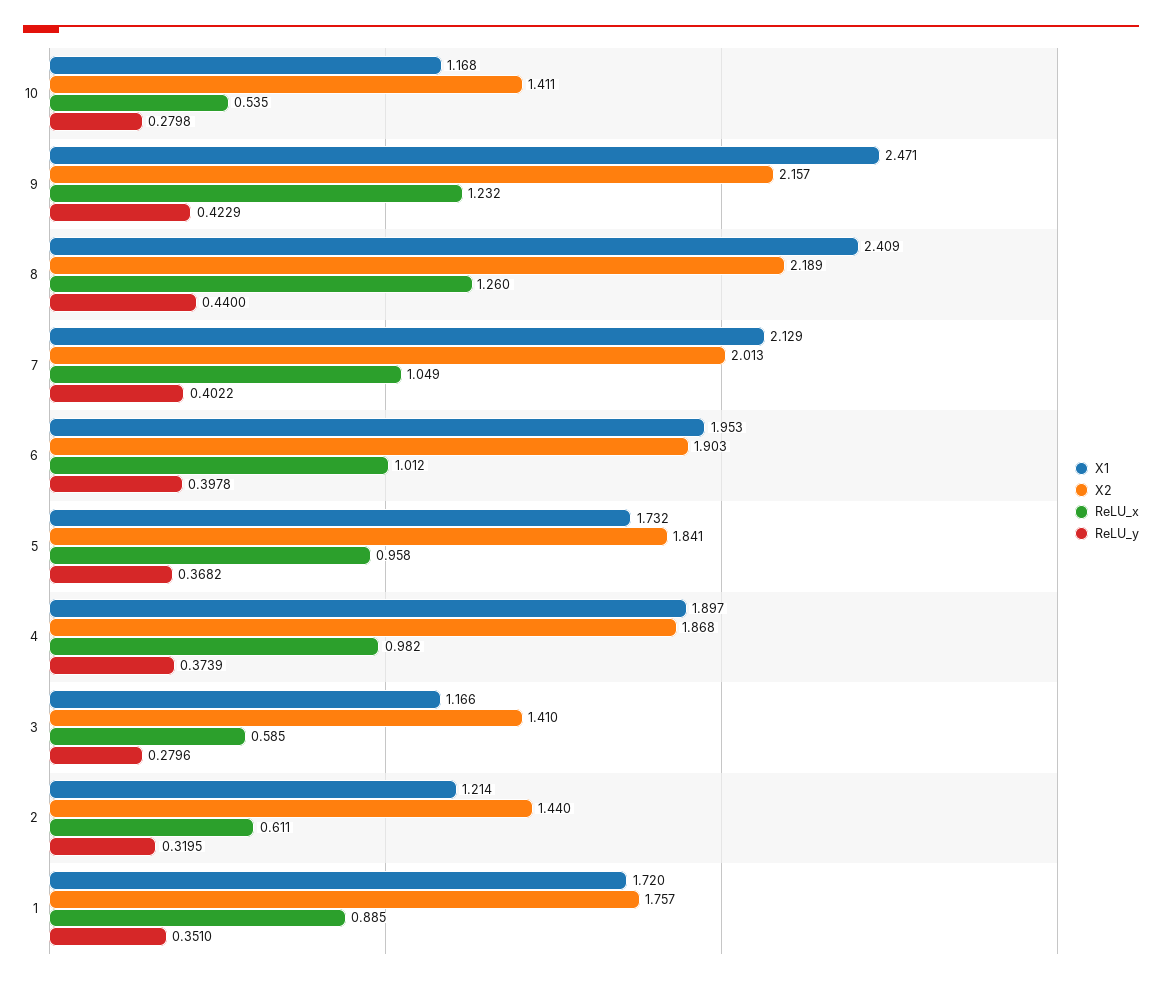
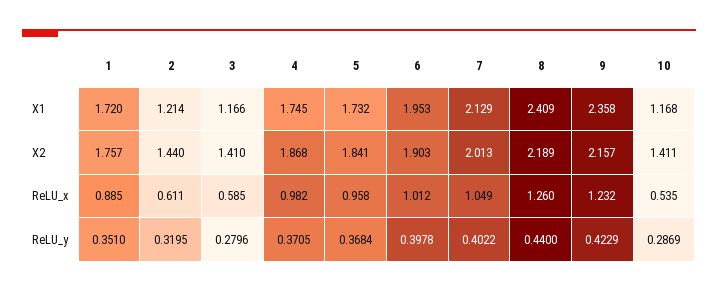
  {
    "X1": {
      "10": 1.168,
-     "9": 2.471,
+     "9": 2.358,
      "8": 2.409,
      "7": 2.129,
      "6": 1.953,
      "5": 1.732,
-     "4": 1.897,
+     "4": 1.745,
      "3": 1.166,
      "2": 1.214,
      "1": 1.72
    },
    "X2": {
      "10": 1.411,
      "9": 2.157,
      "8": 2.189,
      "7": 2.013,
      "6": 1.903,
      "5": 1.841,
      "4": 1.868,
      "3": 1.41,
      "2": 1.44,
      "1": 1.757
    },
    "ReLU_x": {
      "10": 0.535,
      "9": 1.232,
      "8": 1.26,
      "7": 1.049,
      "6": 1.012,
      "5": 0.958,
      "4": 0.982,
      "3": 0.585,
      "2": 0.611,
      "1": 0.885
    },
    "ReLU_y": {
-     "10": 0.2798,
+     "10": 0.2869,
      "9": 0.4229,
      "8": 0.44,
      "7": 0.4022,
      "6": 0.3978,
-     "5": 0.3682,
+     "5": 0.3684,
-     "4": 0.3739,
+     "4": 0.3705,
      "3": 0.2796,
      "2": 0.3195,
      "1": 0.351
    }
  }

